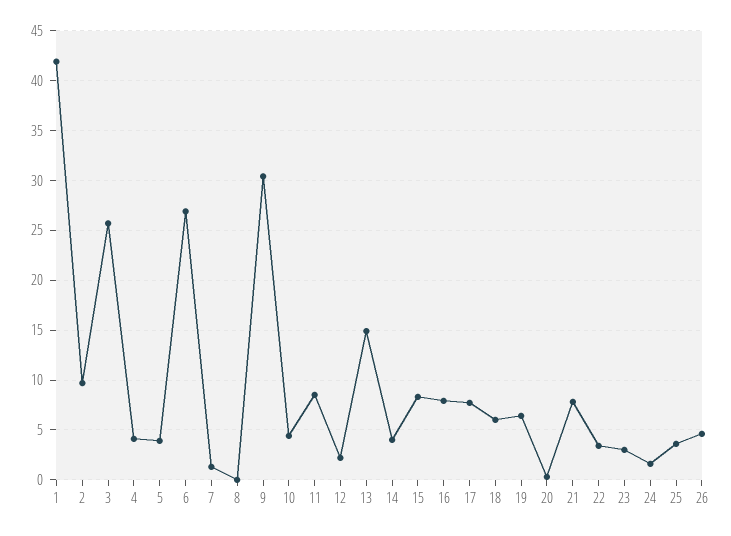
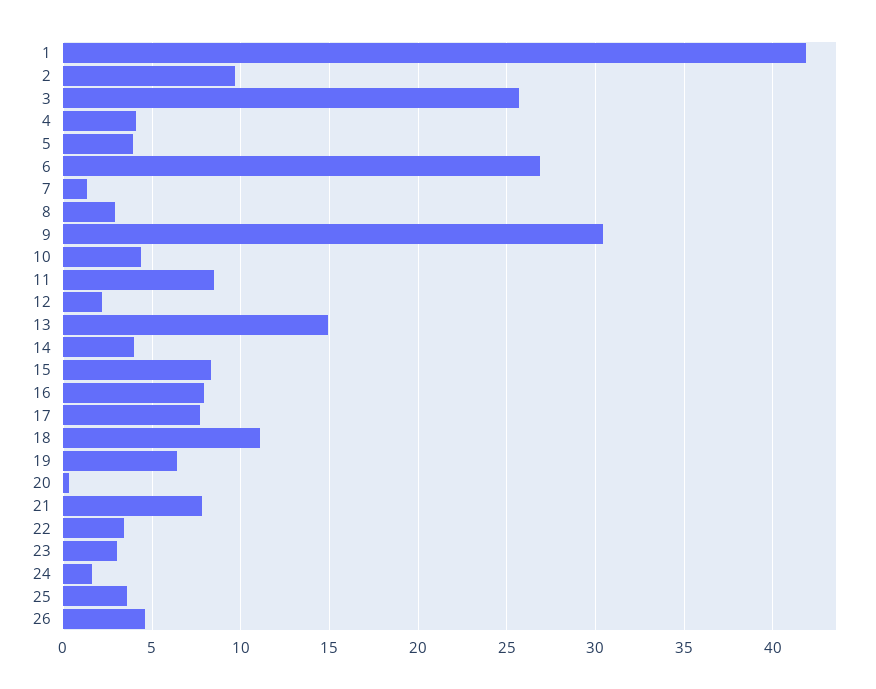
  {
    "1": 42,
    "2": 9.5,
    "3": 25.5,
    "4": 4,
    "5": 4,
    "6": 27,
    "7": 1.5,
-   "8": 0,
+   "8": 3,
    "9": 30.5,
    "10": 4.5,
    "11": 8.5,
    "12": 2,
    "13": 15,
    "14": 4,
    "15": 8.5,
    "16": 8,
    "17": 7.5,
-   "18": 6,
+   "18": 11,
    "19": 6.5,
    "20": 0.5,
    "21": 8,
    "22": 3.5,
    "23": 3,
    "24": 1.5,
    "25": 3.5,
    "26": 4.5
  }

